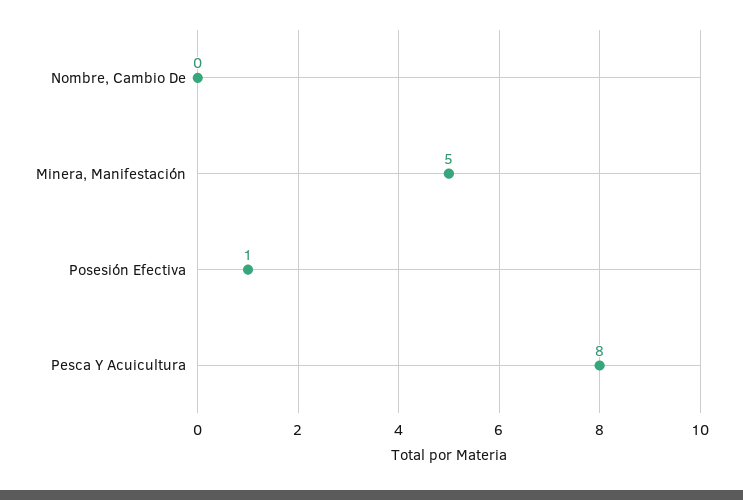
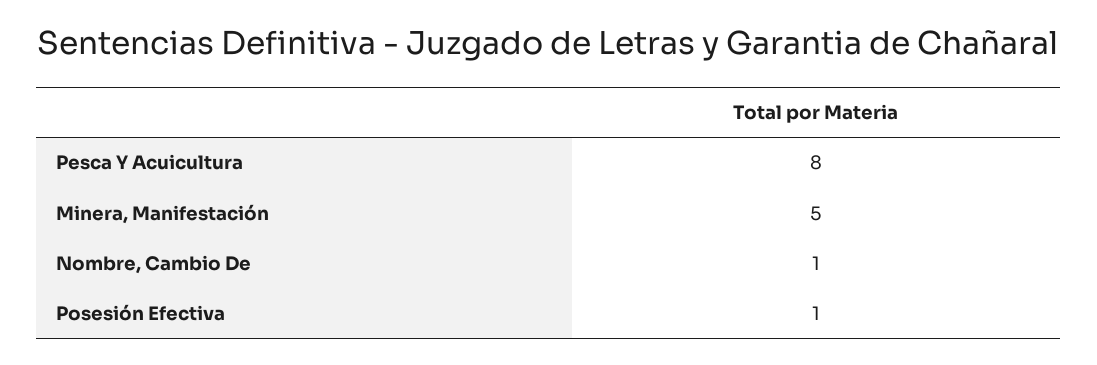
  {
-   "Nombre, Cambio De": 0,
+   "Nombre, Cambio De": 1,
    "Minera, Manifestación": 5,
    "Posesión Efectiva": 1,
    "Pesca Y Acuicultura": 8
  }

